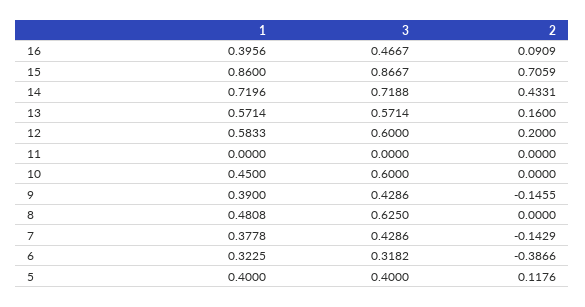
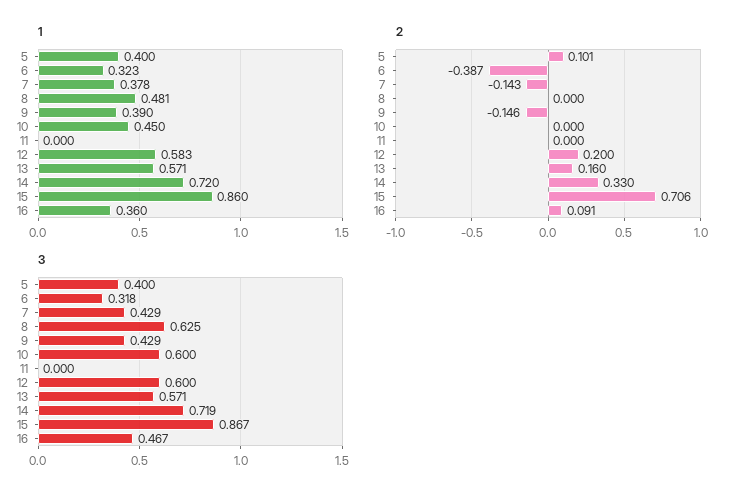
  {
    "1": {
-     "16": 0.3956,
+     "16": 0.36,
      "15": 0.86,
      "14": 0.7196,
      "13": 0.5714,
      "12": 0.5833,
      "11": 0,
      "10": 0.45,
      "9": 0.39,
      "8": 0.4808,
      "7": 0.3778,
      "6": 0.3225,
      "5": 0.4
    },
    "3": {
      "16": 0.4667,
      "15": 0.8667,
      "14": 0.7188,
      "13": 0.5714,
      "12": 0.6,
      "11": 0,
      "10": 0.6,
      "9": 0.4286,
      "8": 0.625,
      "7": 0.4286,
      "6": 0.3182,
      "5": 0.4
    },
    "2": {
      "16": 0.0909,
      "15": 0.7059,
-     "14": 0.4331,
+     "14": 0.33,
      "13": 0.16,
      "12": 0.2,
      "11": 0,
      "10": 0,
      "9": -0.1455,
      "8": 0,
      "7": -0.1429,
      "6": -0.3866,
-     "5": 0.1176
+     "5": 0.101
    }
  }

